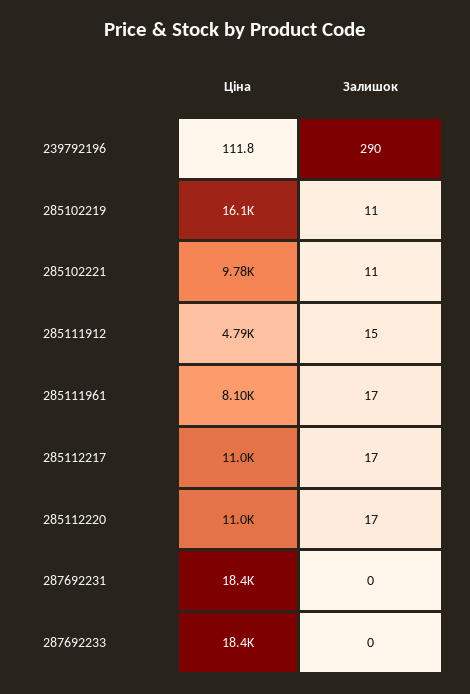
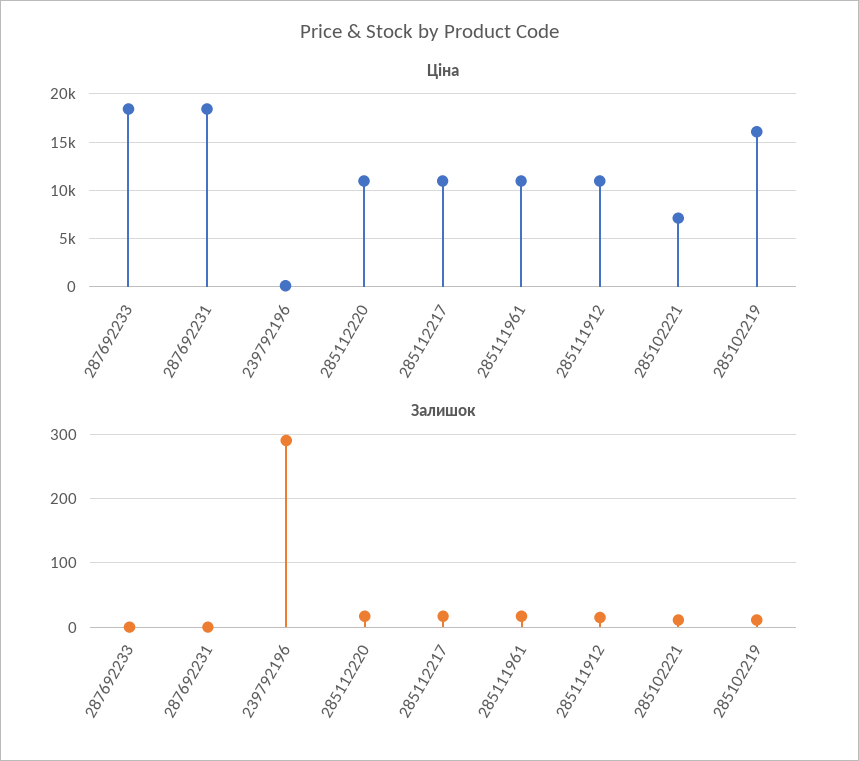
  {
    "Ціна": {
      "239792196": 111.8,
      "285102219": 16100,
-     "285102221": 9780,
+     "285102221": 7000,
-     "285111912": 4790,
+     "285111912": 11000,
-     "285111961": 8100,
+     "285111961": 11000,
      "285112217": 11000,
      "285112220": 11000,
      "287692231": 18400,
      "287692233": 18400
    },
    "Залишок": {
      "239792196": 290,
      "285102219": 11,
      "285102221": 11,
      "285111912": 15,
      "285111961": 17,
      "285112217": 17,
      "285112220": 17,
      "287692231": 0,
      "287692233": 0
    }
  }

